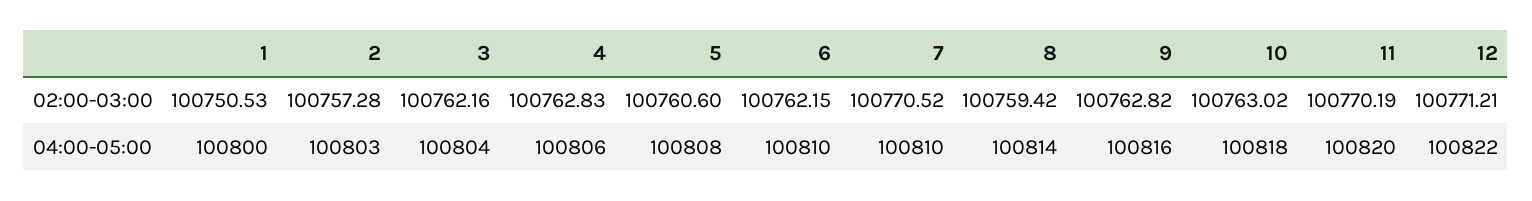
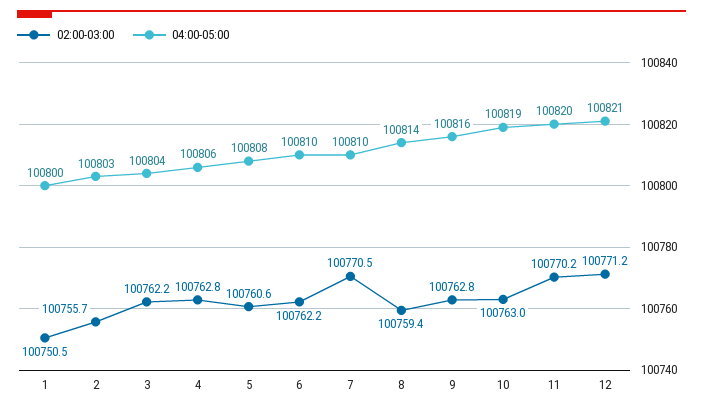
  {
    "02:00-03:00": {
      "1": 100750.53,
-     "2": 100757.28,
+     "2": 100755.7,
      "3": 100762.16,
      "4": 100762.83,
      "5": 100760.6,
      "6": 100762.15,
      "7": 100770.52,
      "8": 100759.42,
      "9": 100762.82,
      "10": 100763.02,
      "11": 100770.19,
      "12": 100771.21
    },
    "04:00-05:00": {
      "1": 100800,
      "2": 100803,
      "3": 100804,
      "4": 100806,
      "5": 100808,
      "6": 100810,
      "7": 100810,
      "8": 100814,
      "9": 100816,
-     "10": 100818,
+     "10": 100819,
      "11": 100820,
-     "12": 100822
+     "12": 100821
    }
  }

